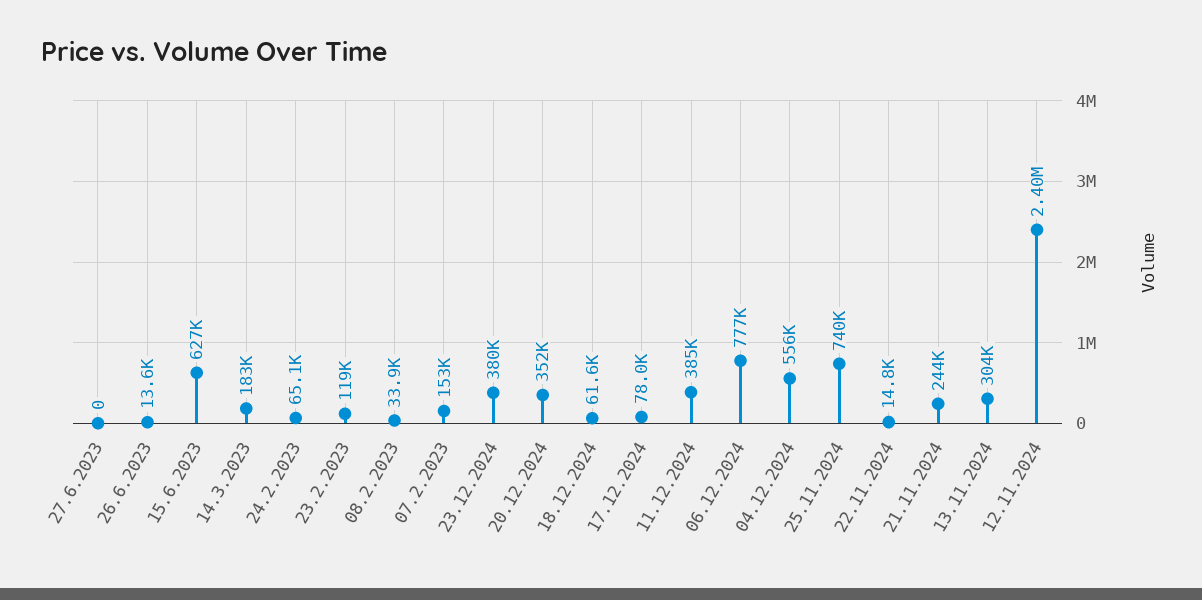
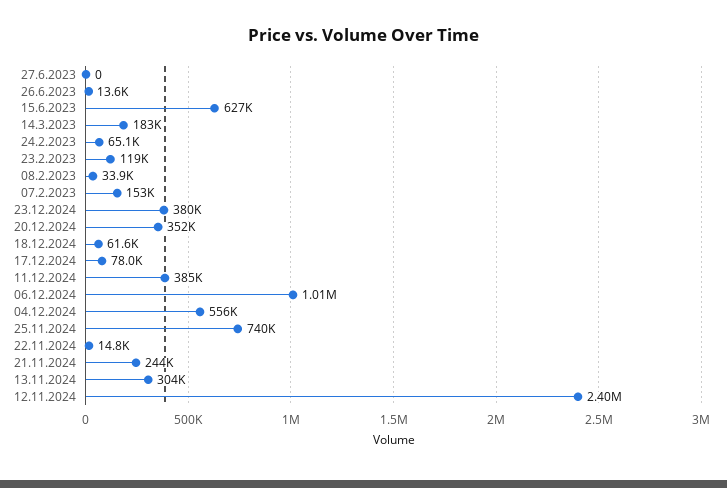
  {
    "27.6.2023": 0,
    "26.6.2023": 13600,
    "15.6.2023": 627000,
    "14.3.2023": 183000,
    "24.2.2023": 65100,
    "23.2.2023": 119000,
    "08.2.2023": 33900,
    "07.2.2023": 153000,
    "23.12.2024": 380000,
    "20.12.2024": 352000,
    "18.12.2024": 61600,
    "17.12.2024": 78000,
    "11.12.2024": 385000,
-   "06.12.2024": 777000,
+   "06.12.2024": 1010000,
    "04.12.2024": 556000,
    "25.11.2024": 740000,
    "22.11.2024": 14800,
    "21.11.2024": 244000,
    "13.11.2024": 304000,
    "12.11.2024": 2400000
  }

